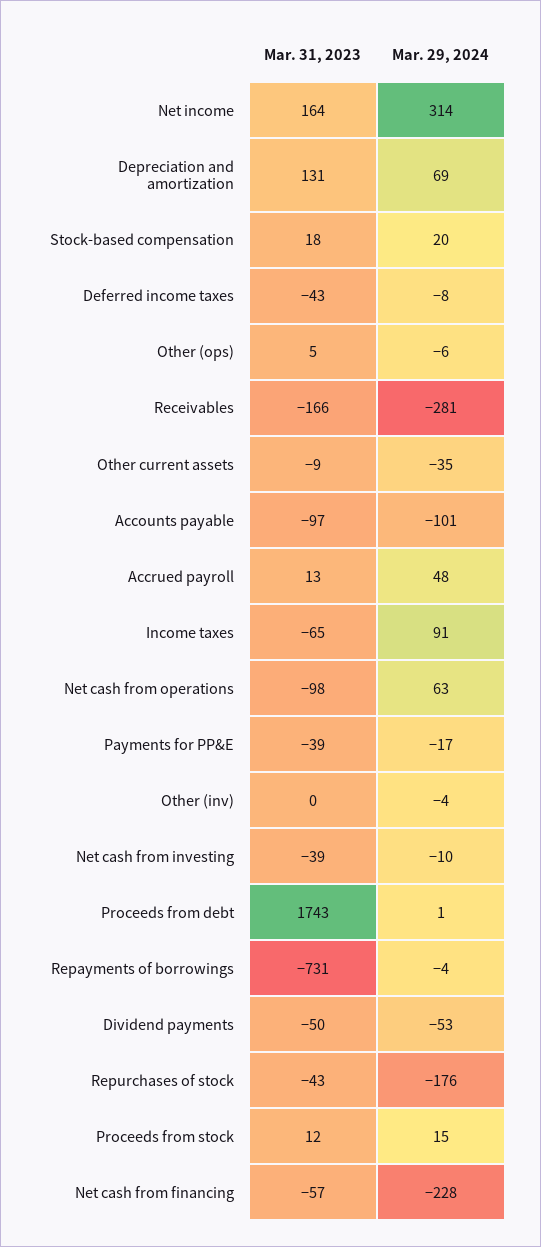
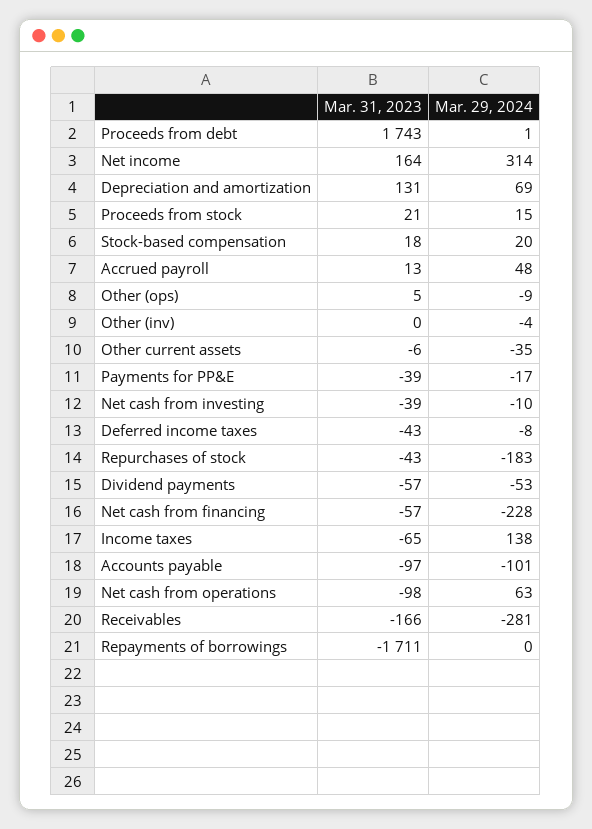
  {
    "Mar. 31, 2023": {
      "Net income": 164,
      "Depreciation and amortization": 131,
      "Stock-based compensation": 18,
      "Deferred income taxes": -43,
      "Other (ops)": 5,
      "Receivables": -166,
-     "Other current assets": -9,
+     "Other current assets": -6,
      "Accounts payable": -97,
      "Accrued payroll": 13,
      "Income taxes": -65,
      "Net cash from operations": -98,
      "Payments for PP&E": -39,
      "Other (inv)": 0,
      "Net cash from investing": -39,
      "Proceeds from debt": 1743,
-     "Repayments of borrowings": -731,
+     "Repayments of borrowings": -1711,
-     "Dividend payments": -50,
+     "Dividend payments": -57,
      "Repurchases of stock": -43,
-     "Proceeds from stock": 12,
+     "Proceeds from stock": 21,
      "Net cash from financing": -57
    },
    "Mar. 29, 2024": {
      "Net income": 314,
      "Depreciation and amortization": 69,
      "Stock-based compensation": 20,
      "Deferred income taxes": -8,
-     "Other (ops)": -6,
+     "Other (ops)": -9,
      "Receivables": -281,
      "Other current assets": -35,
      "Accounts payable": -101,
      "Accrued payroll": 48,
-     "Income taxes": 91,
+     "Income taxes": 138,
      "Net cash from operations": 63,
      "Payments for PP&E": -17,
      "Other (inv)": -4,
      "Net cash from investing": -10,
      "Proceeds from debt": 1,
-     "Repayments of borrowings": -4,
+     "Repayments of borrowings": 0,
      "Dividend payments": -53,
-     "Repurchases of stock": -176,
+     "Repurchases of stock": -183,
      "Proceeds from stock": 15,
      "Net cash from financing": -228
    }
  }

